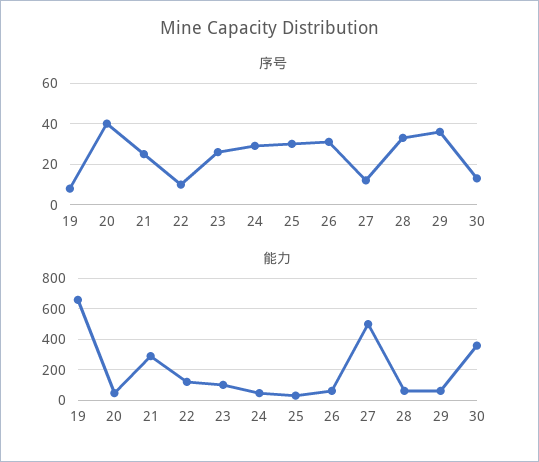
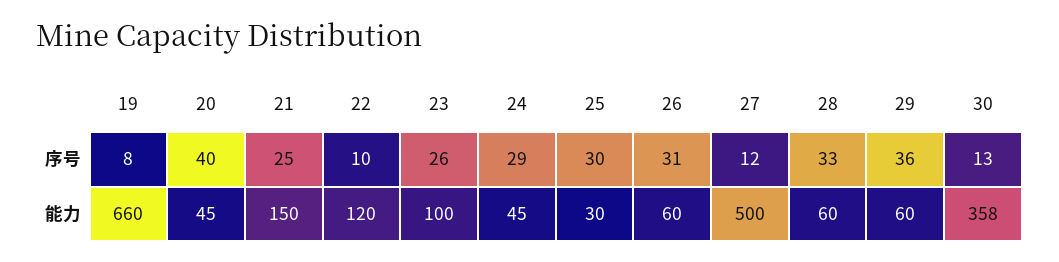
  {
    "序号": {
      "19": 8,
      "20": 40,
      "21": 25,
      "22": 10,
      "23": 26,
      "24": 29,
      "25": 30,
      "26": 31,
      "27": 12,
      "28": 33,
      "29": 36,
      "30": 13
    },
    "能力": {
      "19": 660,
      "20": 45,
-     "21": 300,
+     "21": 150,
      "22": 120,
      "23": 100,
      "24": 45,
      "25": 30,
      "26": 60,
      "27": 500,
      "28": 60,
      "29": 60,
      "30": 358
    }
  }

